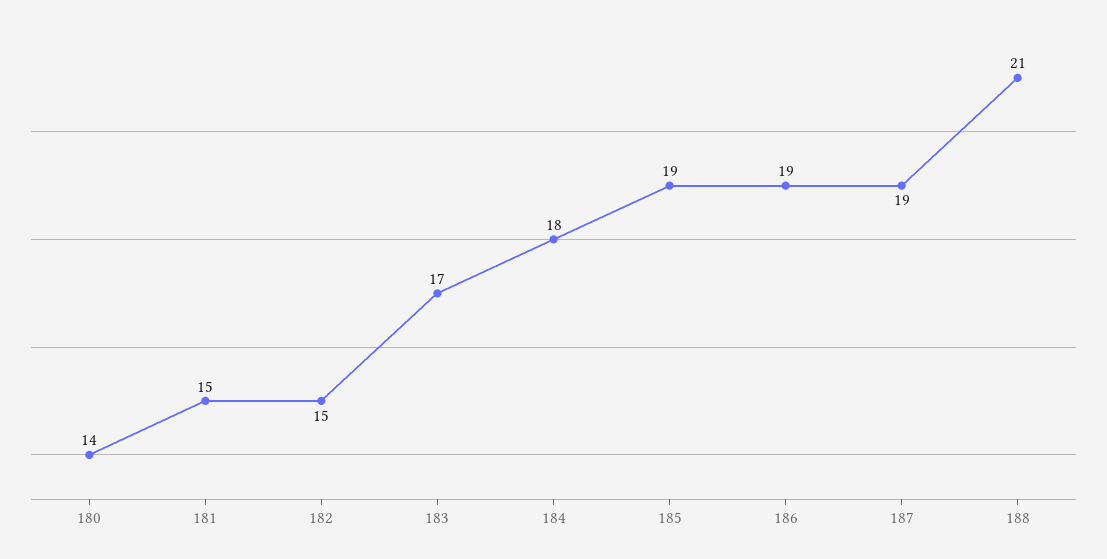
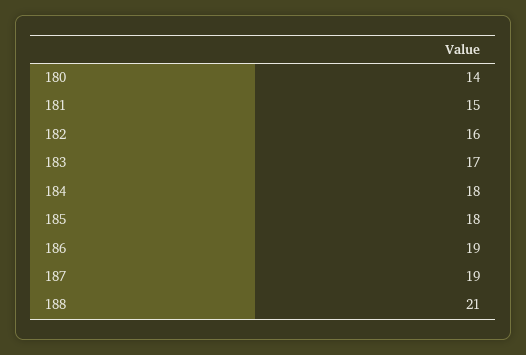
  {
    "180": 14,
    "181": 15,
-   "182": 15,
+   "182": 16,
    "183": 17,
    "184": 18,
-   "185": 19,
+   "185": 18,
    "186": 19,
    "187": 19,
    "188": 21
  }

